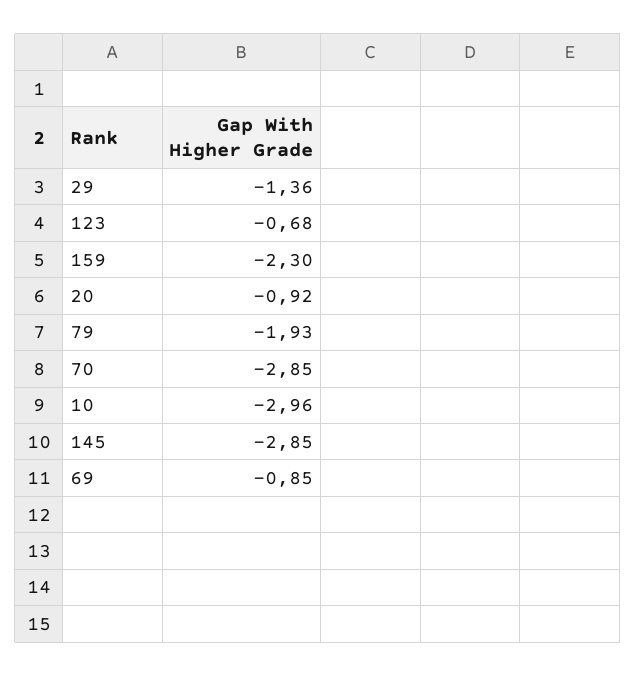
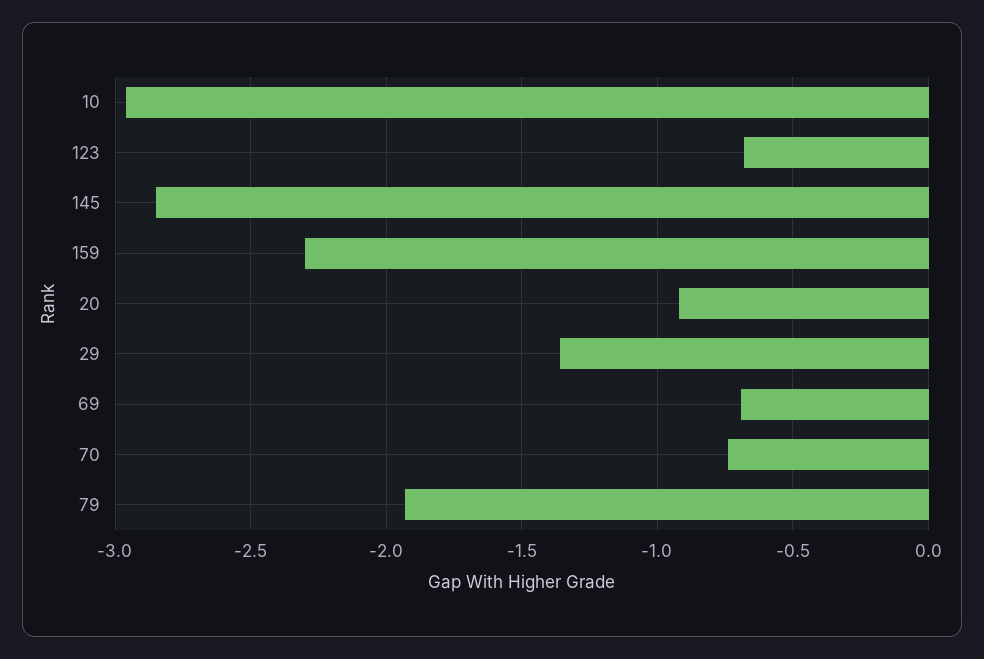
  {
    "29": -1.36,
    "123": -0.68,
    "159": -2.3,
    "20": -0.92,
    "79": -1.93,
-   "70": -2.85,
+   "70": -0.75,
    "10": -2.96,
    "145": -2.85,
-   "69": -0.85
+   "69": -0.7
  }

